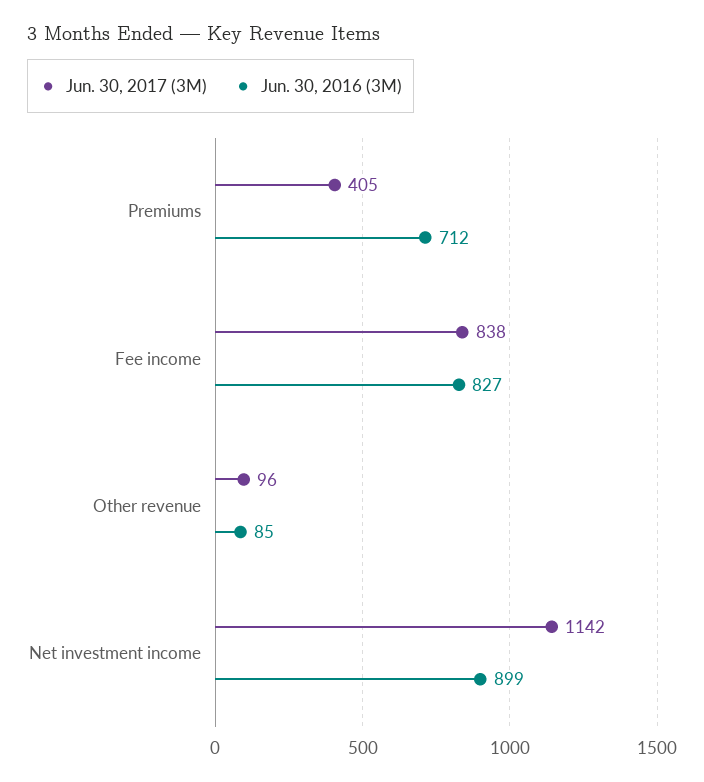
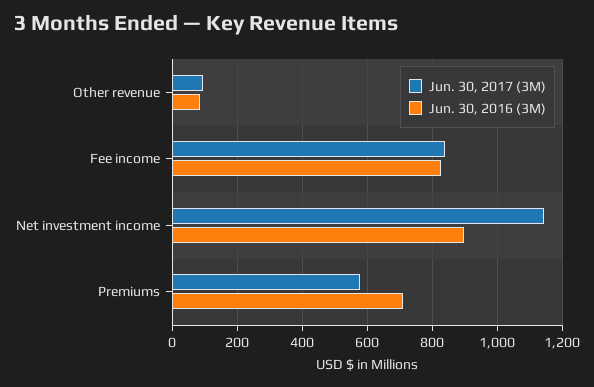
  {
    "Jun. 30, 2017 (3M)": {
-     "Premiums": 405,
+     "Premiums": 580,
      "Fee income": 838,
      "Other revenue": 96,
      "Net investment income": 1142
    },
    "Jun. 30, 2016 (3M)": {
      "Premiums": 712,
      "Fee income": 827,
      "Other revenue": 85,
      "Net investment income": 899
    }
  }

